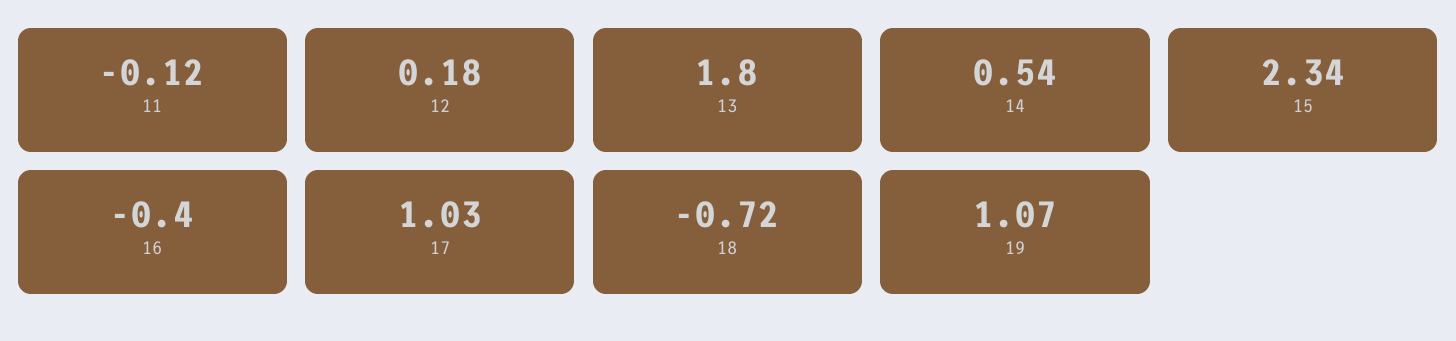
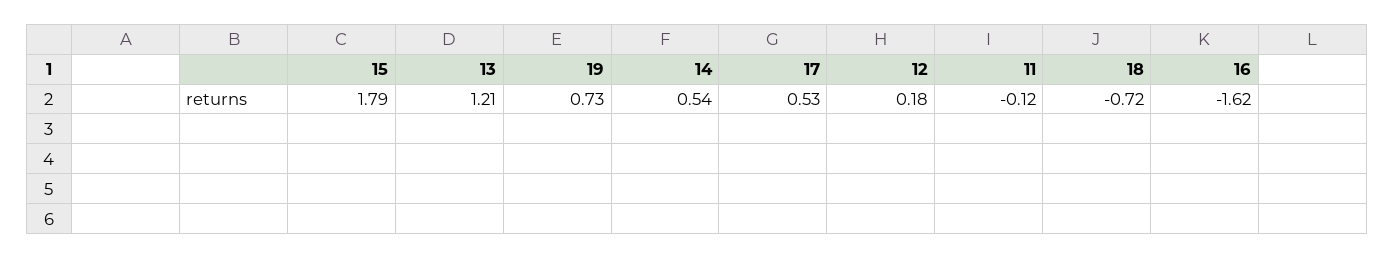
  {
    "11": -0.12,
    "12": 0.18,
-   "13": 1.8,
+   "13": 1.21,
    "14": 0.54,
-   "15": 2.34,
+   "15": 1.79,
-   "16": -0.4,
+   "16": -1.62,
-   "17": 1.03,
+   "17": 0.53,
    "18": -0.72,
-   "19": 1.07
+   "19": 0.73
  }

